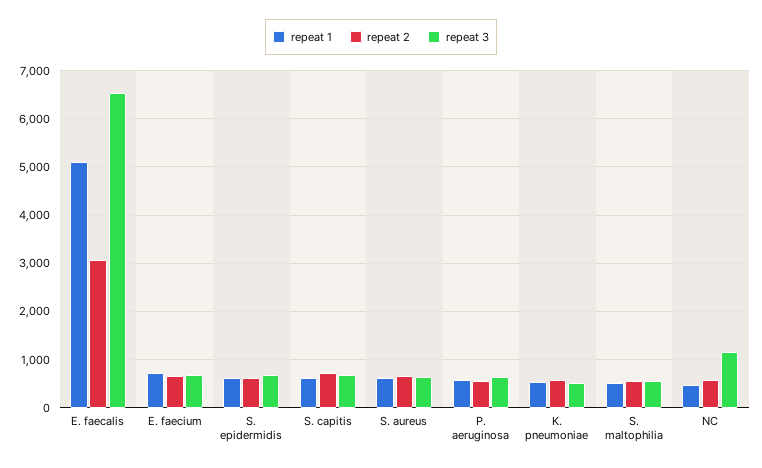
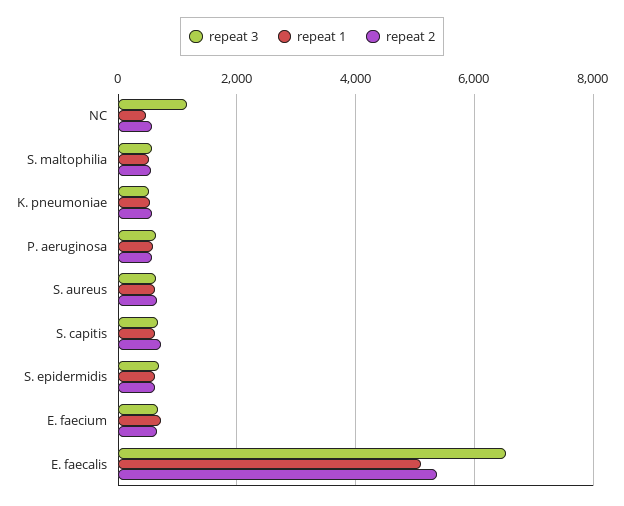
  {
    "repeat 1": {
      "E. faecalis": 5200,
      "E. faecium": 800,
      "S. epidermidis": 600,
      "S. capitis": 600,
      "S. aureus": 600,
      "P. aeruginosa": 600,
      "K. pneumoniae": 600,
      "S. maltophilia": 600,
      "NC": 400
    },
    "repeat 2": {
-     "E. faecalis": 3000,
+     "E. faecalis": 5400,
      "E. faecium": 600,
      "S. epidermidis": 600,
      "S. capitis": 800,
      "S. aureus": 600,
      "P. aeruginosa": 600,
      "K. pneumoniae": 600,
      "S. maltophilia": 600,
      "NC": 600
    },
    "repeat 3": {
      "E. faecalis": 6600,
      "E. faecium": 600,
      "S. epidermidis": 600,
      "S. capitis": 600,
      "S. aureus": 600,
      "P. aeruginosa": 600,
      "K. pneumoniae": 600,
      "S. maltophilia": 600,
      "NC": 1200
    }
  }

